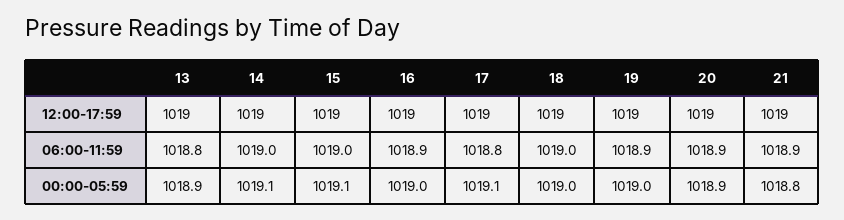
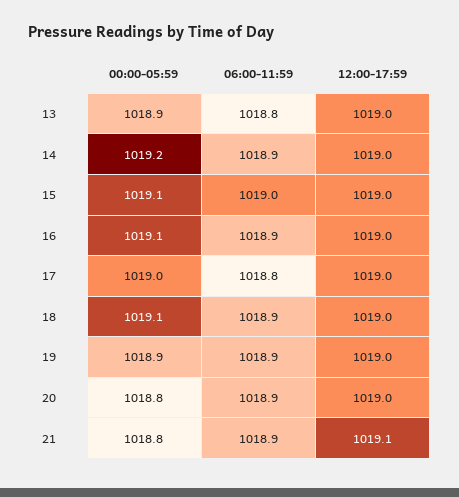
  {
    "13": {
      "12:00-17:59": 1019,
      "06:00-11:59": 1018.8,
      "00:00-05:59": 1018.9
    },
    "14": {
      "12:00-17:59": 1019,
-     "06:00-11:59": 1019,
+     "06:00-11:59": 1018.9,
-     "00:00-05:59": 1019.1
+     "00:00-05:59": 1019.2
    },
    "15": {
      "12:00-17:59": 1019,
      "06:00-11:59": 1019,
      "00:00-05:59": 1019.1
    },
    "16": {
      "12:00-17:59": 1019,
      "06:00-11:59": 1018.9,
-     "00:00-05:59": 1019
+     "00:00-05:59": 1019.1
    },
    "17": {
      "12:00-17:59": 1019,
      "06:00-11:59": 1018.8,
-     "00:00-05:59": 1019.1
+     "00:00-05:59": 1019
    },
    "18": {
      "12:00-17:59": 1019,
-     "06:00-11:59": 1019,
+     "06:00-11:59": 1018.9,
-     "00:00-05:59": 1019
+     "00:00-05:59": 1019.1
    },
    "19": {
      "12:00-17:59": 1019,
      "06:00-11:59": 1018.9,
-     "00:00-05:59": 1019
+     "00:00-05:59": 1018.9
    },
    "20": {
      "12:00-17:59": 1019,
      "06:00-11:59": 1018.9,
-     "00:00-05:59": 1018.9
+     "00:00-05:59": 1018.8
    },
    "21": {
-     "12:00-17:59": 1019,
+     "12:00-17:59": 1019.1,
      "06:00-11:59": 1018.9,
      "00:00-05:59": 1018.8
    }
  }

